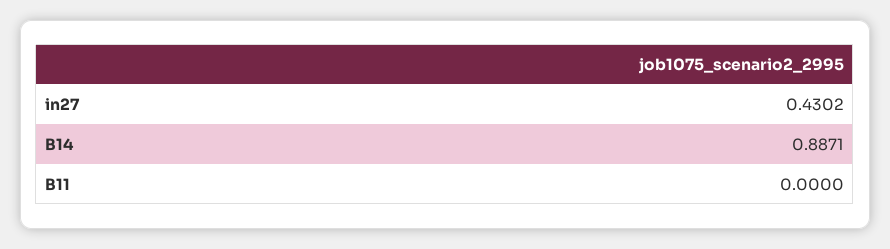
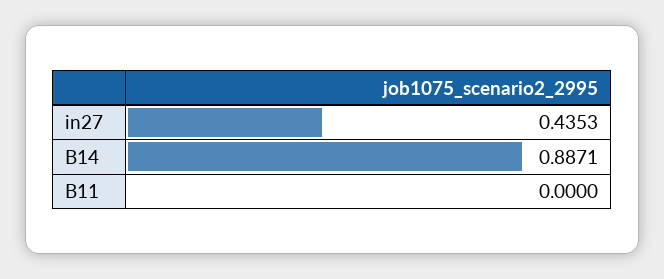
  {
-   "in27": 0.4302,
+   "in27": 0.4353,
    "B14": 0.8871,
    "B11": 0
  }

